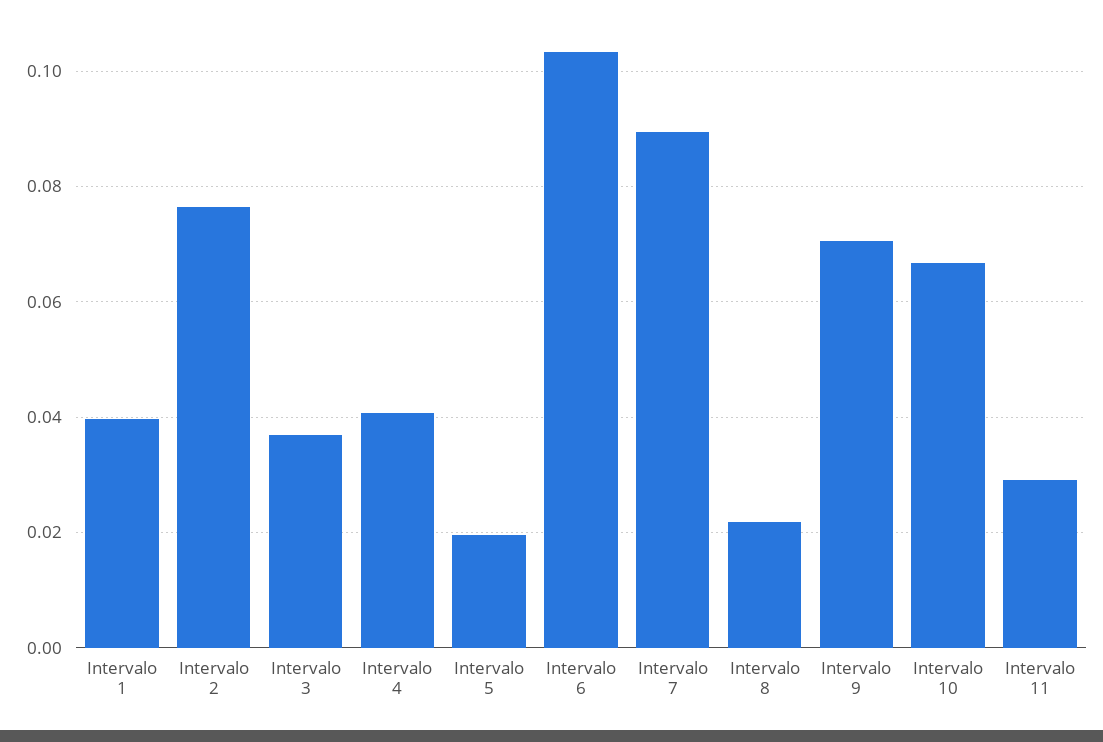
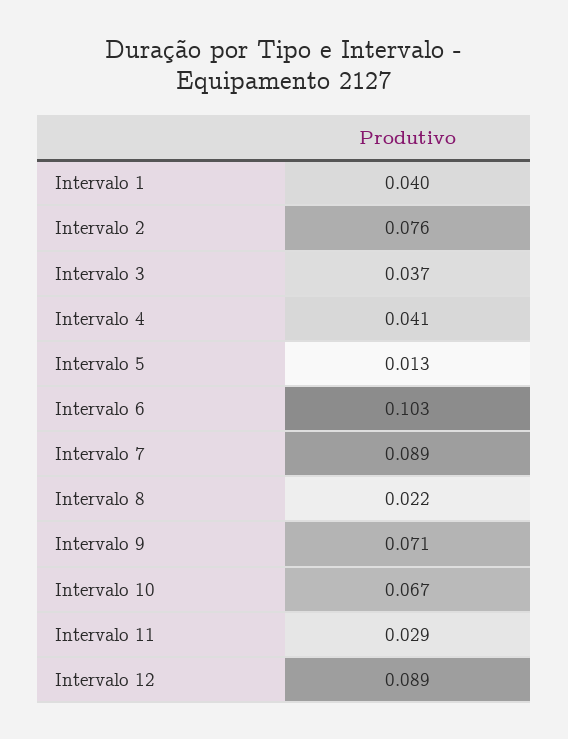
  {
    "Intervalo 1": 0.04,
    "Intervalo 2": 0.076,
    "Intervalo 3": 0.037,
    "Intervalo 4": 0.041,
-   "Intervalo 5": 0.02,
+   "Intervalo 5": 0.013,
    "Intervalo 6": 0.103,
    "Intervalo 7": 0.089,
    "Intervalo 8": 0.022,
    "Intervalo 9": 0.071,
    "Intervalo 10": 0.067,
-   "Intervalo 11": 0.029
+   "Intervalo 11": 0.029,
+   "Intervalo 12": 0.089
  }

